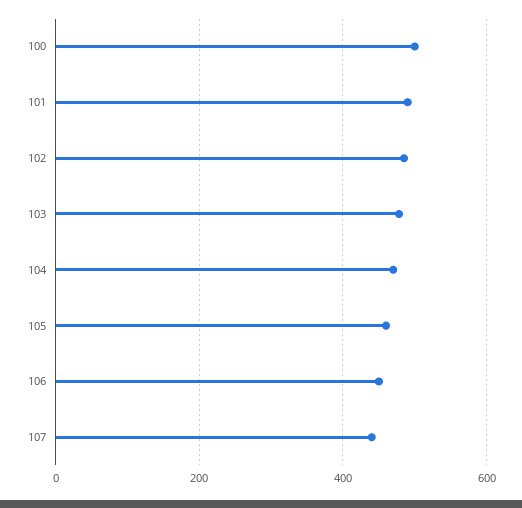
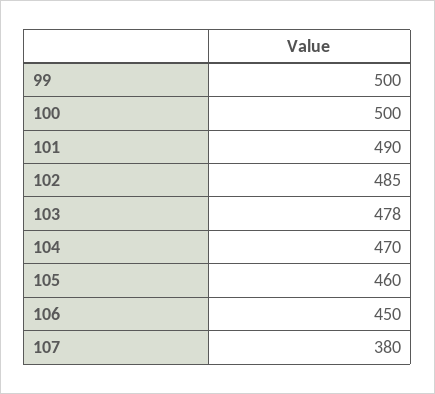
  {
    "100": 500,
    "101": 490,
    "102": 485,
    "103": 478,
    "104": 470,
    "105": 460,
    "106": 450,
-   "107": 440
+   "107": 380,
+   "99": 500
  }

